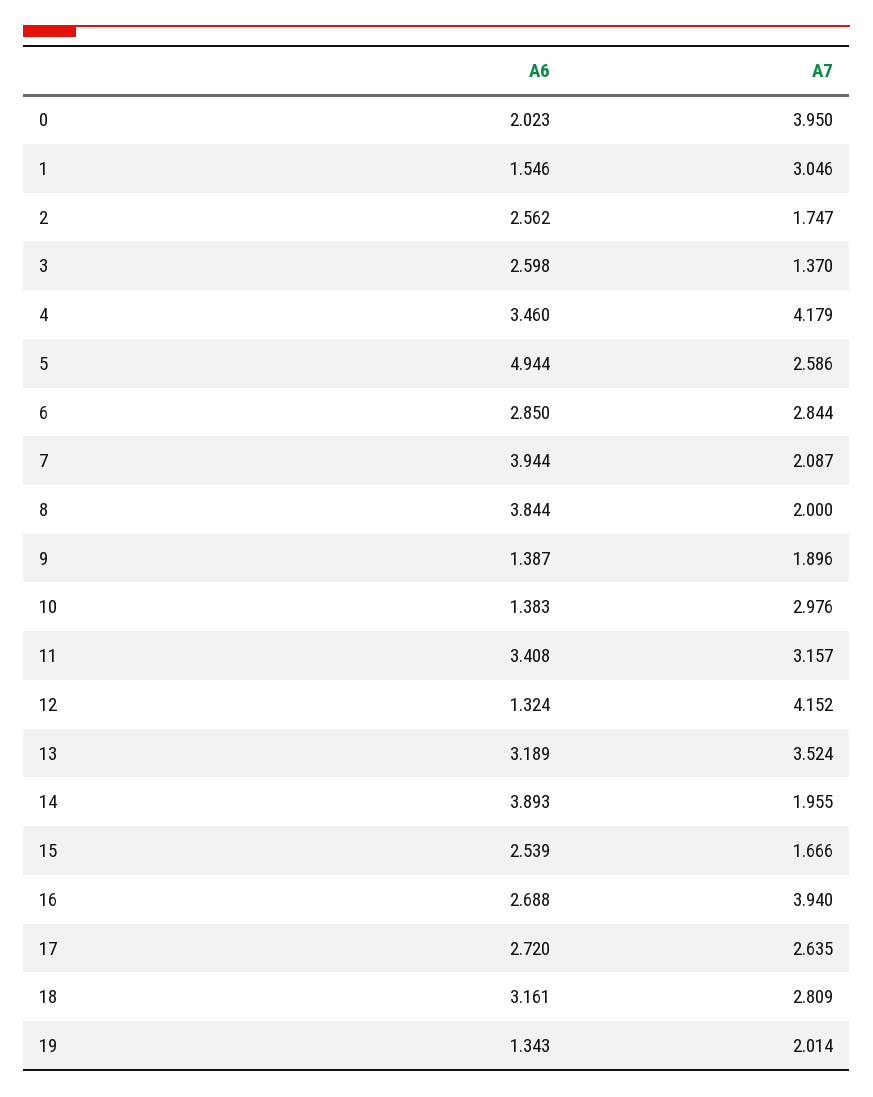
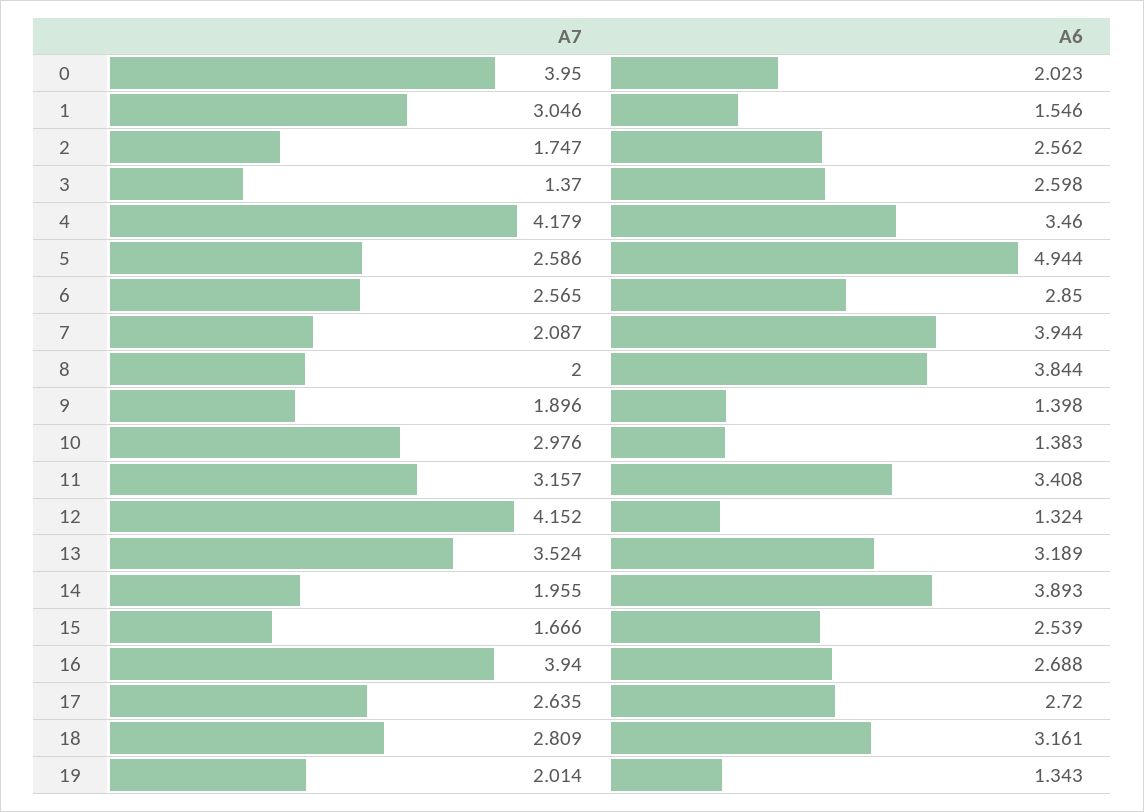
  {
    "A6": {
      "0": 2.023,
      "1": 1.546,
      "2": 2.562,
      "3": 2.598,
      "4": 3.46,
      "5": 4.944,
      "6": 2.85,
      "7": 3.944,
      "8": 3.844,
-     "9": 1.387,
+     "9": 1.398,
      "10": 1.383,
      "11": 3.408,
      "12": 1.324,
      "13": 3.189,
      "14": 3.893,
      "15": 2.539,
      "16": 2.688,
      "17": 2.72,
      "18": 3.161,
      "19": 1.343
    },
    "A7": {
      "0": 3.95,
      "1": 3.046,
      "2": 1.747,
      "3": 1.37,
      "4": 4.179,
      "5": 2.586,
-     "6": 2.844,
+     "6": 2.565,
      "7": 2.087,
      "8": 2,
      "9": 1.896,
      "10": 2.976,
      "11": 3.157,
      "12": 4.152,
      "13": 3.524,
      "14": 1.955,
      "15": 1.666,
      "16": 3.94,
      "17": 2.635,
      "18": 2.809,
      "19": 2.014
    }
  }

